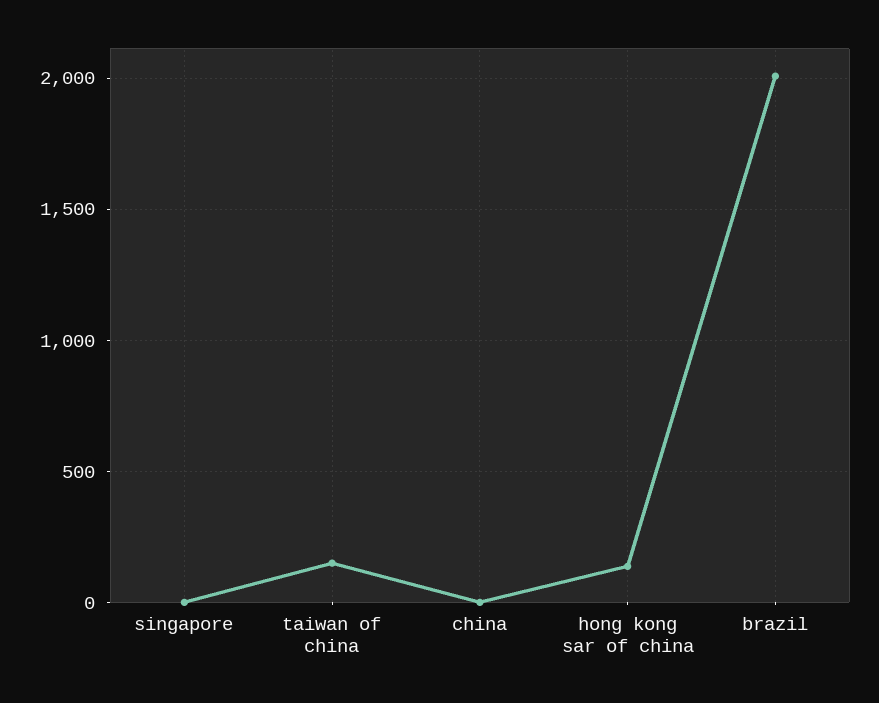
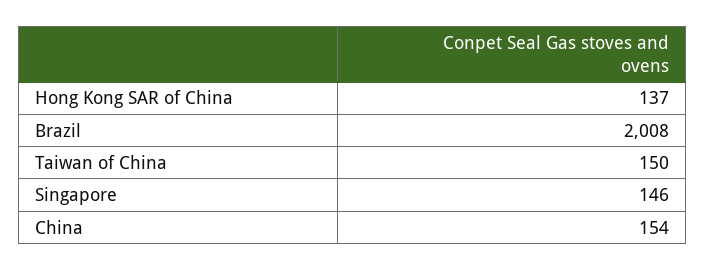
  {
-   "singapore": 0,
+   "singapore": 146,
    "taiwan of china": 150,
-   "china": 0,
+   "china": 154,
    "hong kong sar of china": 137,
    "brazil": 2008
  }

